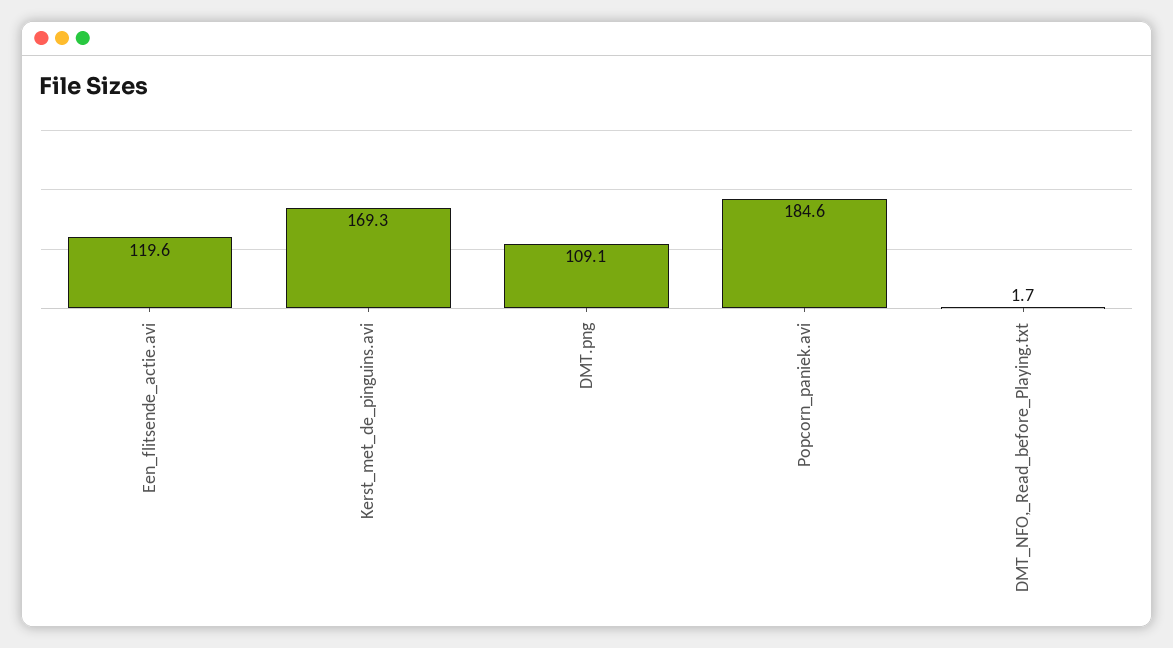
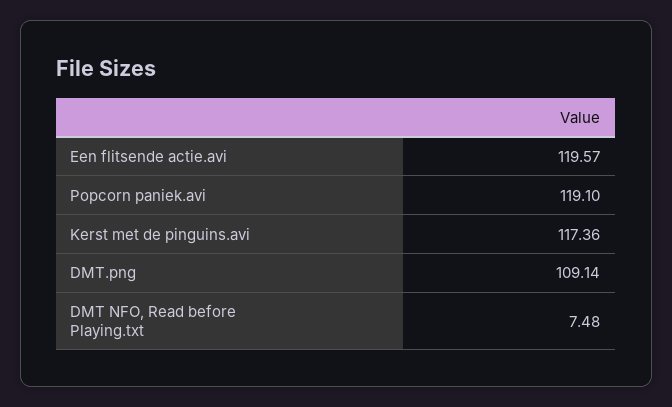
  {
    "Een_flitsende_actie.avi": 119.57,
-   "Kerst_met_de_pinguins.avi": 169.3,
+   "Kerst_met_de_pinguins.avi": 117.36,
    "DMT.png": 109.14,
-   "Popcorn_paniek.avi": 184.6,
+   "Popcorn_paniek.avi": 119.1,
-   "DMT_NFO,_Read_before_Playing.txt": 1.7
+   "DMT_NFO,_Read_before_Playing.txt": 7.48
  }

